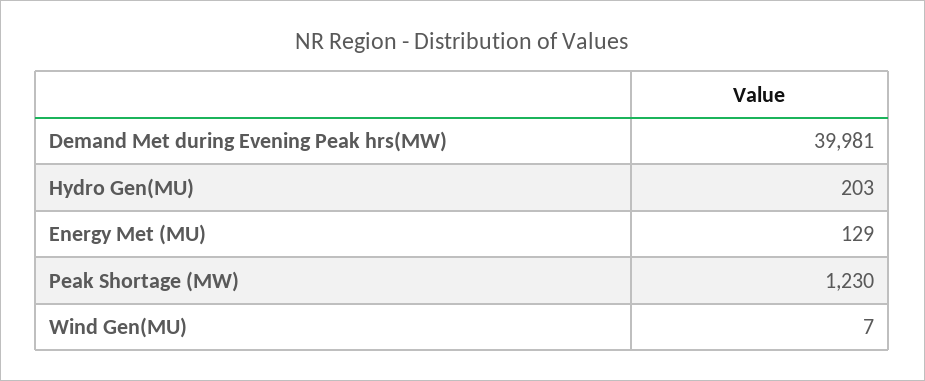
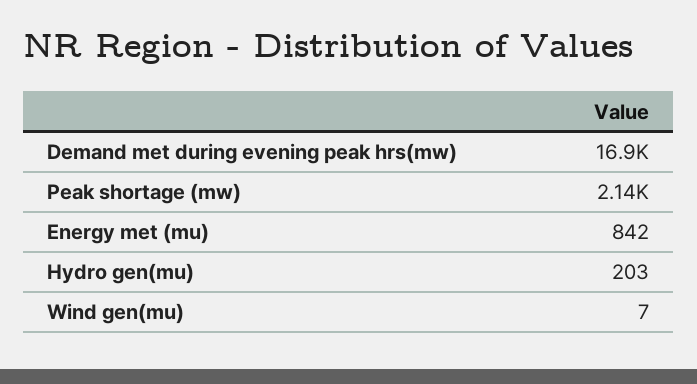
  {
-   "Demand Met during Evening Peak hrs(MW)": 39981,
+   "Demand Met during Evening Peak hrs(MW)": 16900,
    "Hydro Gen(MU)": 203,
-   "Energy Met (MU)": 129,
+   "Energy Met (MU)": 842,
-   "Peak Shortage (MW)": 1230,
+   "Peak Shortage (MW)": 2140,
    "Wind Gen(MU)": 7
  }

